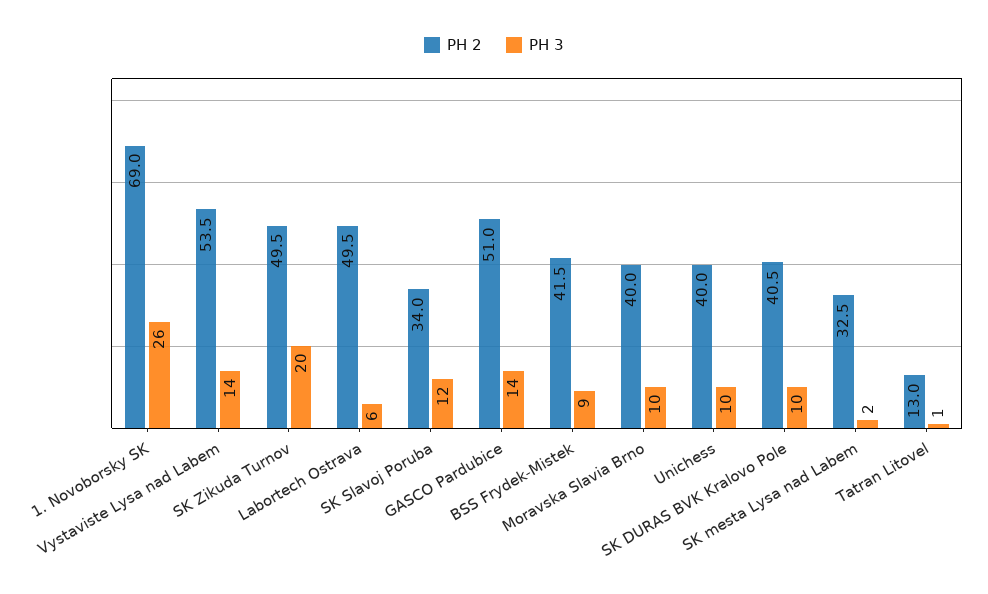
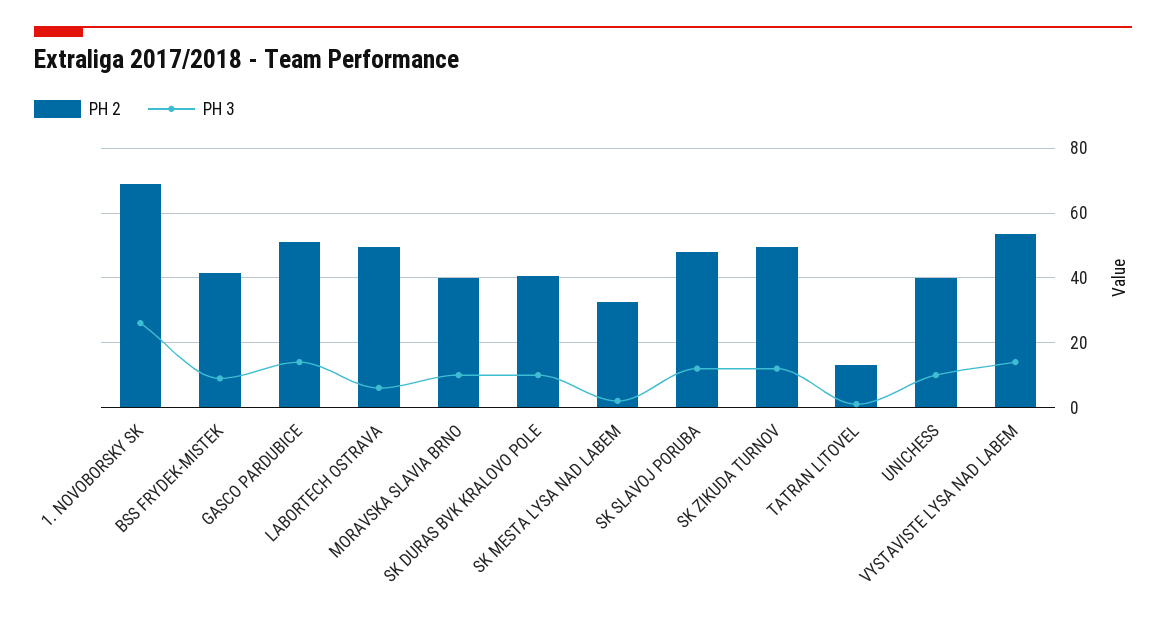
  {
    "PH 2": {
      "1. Novoborsky SK": 69,
      "Vystaviste Lysa nad Labem": 53.5,
      "SK Zikuda Turnov": 49.5,
      "Labortech Ostrava": 49.5,
-     "SK Slavoj Poruba": 34,
+     "SK Slavoj Poruba": 48,
      "GASCO Pardubice": 51,
      "BSS Frydek-Mistek": 41.5,
      "Moravska Slavia Brno": 40,
      "Unichess": 40,
      "SK DURAS BVK Kralovo Pole": 40.5,
      "SK mesta Lysa nad Labem": 32.5,
      "Tatran Litovel": 13
    },
    "PH 3": {
      "1. Novoborsky SK": 26,
      "Vystaviste Lysa nad Labem": 14,
-     "SK Zikuda Turnov": 20,
+     "SK Zikuda Turnov": 12,
      "Labortech Ostrava": 6,
      "SK Slavoj Poruba": 12,
      "GASCO Pardubice": 14,
      "BSS Frydek-Mistek": 9,
      "Moravska Slavia Brno": 10,
      "Unichess": 10,
      "SK DURAS BVK Kralovo Pole": 10,
      "SK mesta Lysa nad Labem": 2,
      "Tatran Litovel": 1
    }
  }

